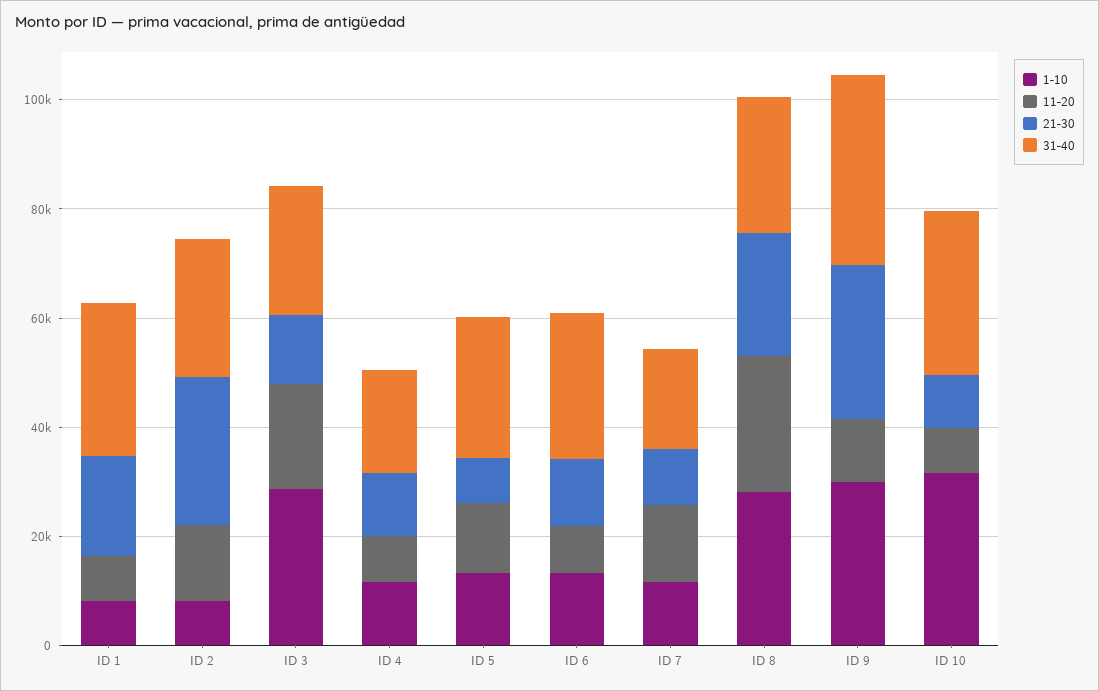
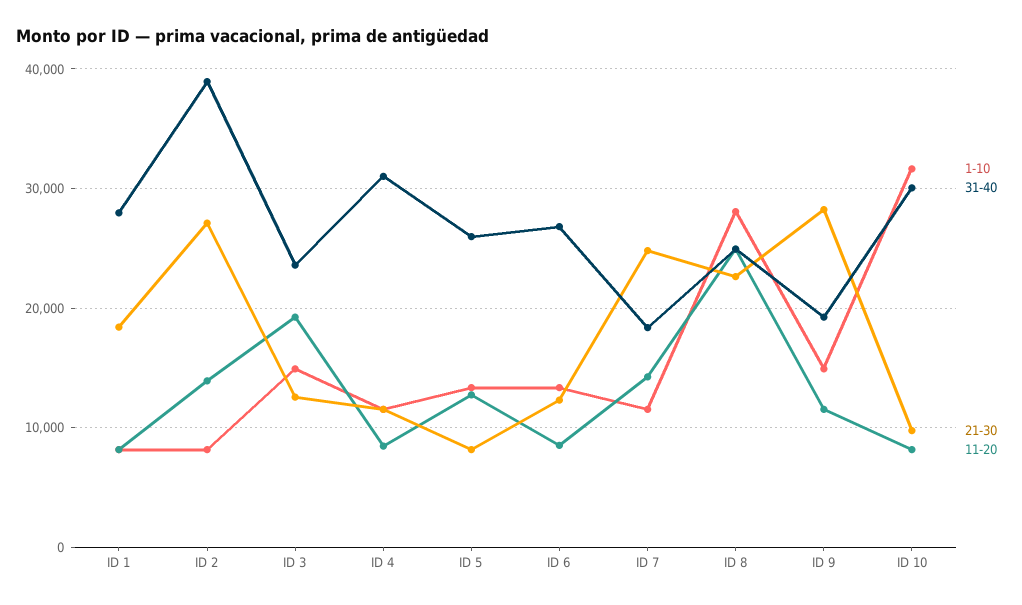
  {
    "1-10": {
      "ID 1": 8000,
      "ID 2": 8000,
-     "ID 3": 30000,
+     "ID 3": 15000,
      "ID 4": 12000,
      "ID 5": 13000,
      "ID 6": 13000,
      "ID 7": 12000,
      "ID 8": 28000,
-     "ID 9": 30000,
+     "ID 9": 15000,
      "ID 10": 32000
    },
    "11-20": {
      "ID 1": 8000,
      "ID 2": 14000,
      "ID 3": 19000,
      "ID 4": 8000,
      "ID 5": 13000,
      "ID 6": 9000,
      "ID 7": 14000,
      "ID 8": 25000,
      "ID 9": 12000,
      "ID 10": 8000
    },
    "21-30": {
      "ID 1": 18000,
      "ID 2": 27000,
      "ID 3": 13000,
      "ID 4": 12000,
      "ID 5": 8000,
      "ID 6": 12000,
-     "ID 7": 10000,
+     "ID 7": 25000,
      "ID 8": 23000,
      "ID 9": 28000,
      "ID 10": 10000
    },
    "31-40": {
      "ID 1": 28000,
-     "ID 2": 25000,
+     "ID 2": 39000,
      "ID 3": 24000,
-     "ID 4": 20000,
+     "ID 4": 31000,
      "ID 5": 26000,
      "ID 6": 27000,
      "ID 7": 18000,
      "ID 8": 25000,
-     "ID 9": 35000,
+     "ID 9": 19000,
      "ID 10": 30000
    }
  }

